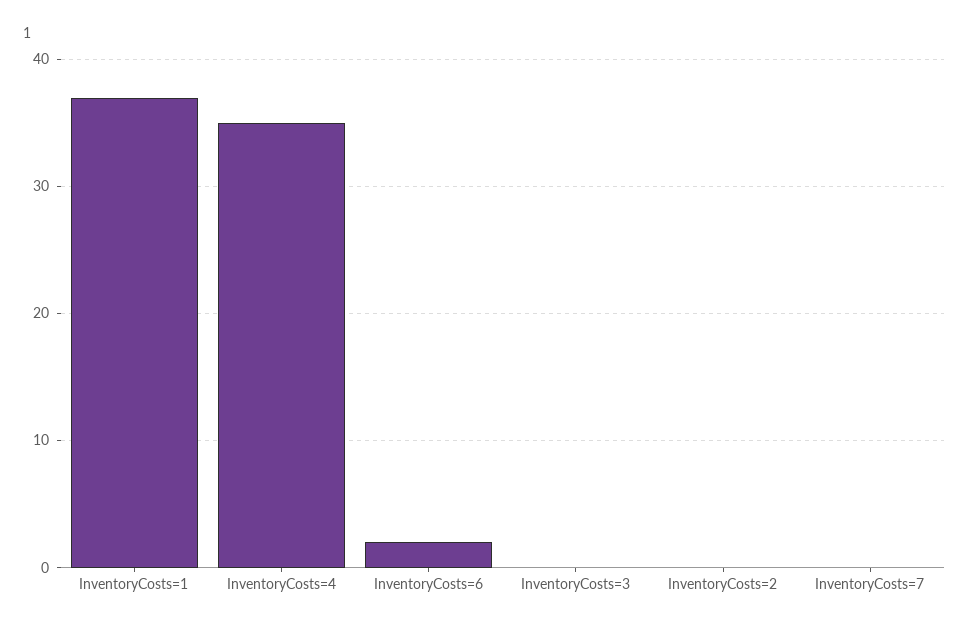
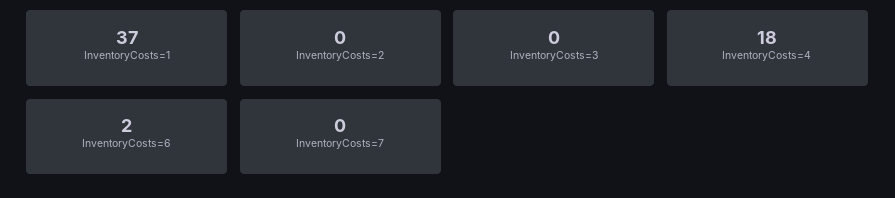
  {
    "InventoryCosts=1": 37,
-   "InventoryCosts=4": 35,
+   "InventoryCosts=4": 18,
    "InventoryCosts=6": 2,
    "InventoryCosts=3": 0,
    "InventoryCosts=2": 0,
    "InventoryCosts=7": 0
  }

